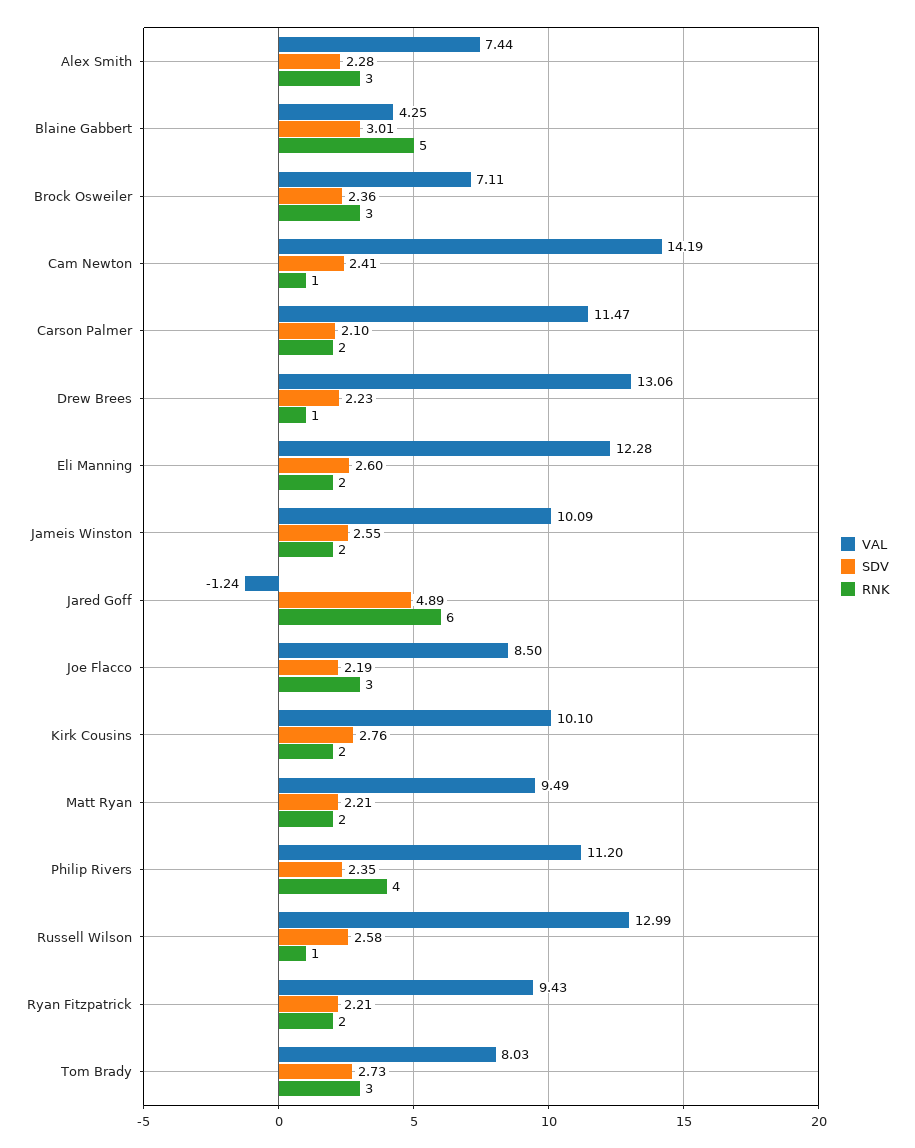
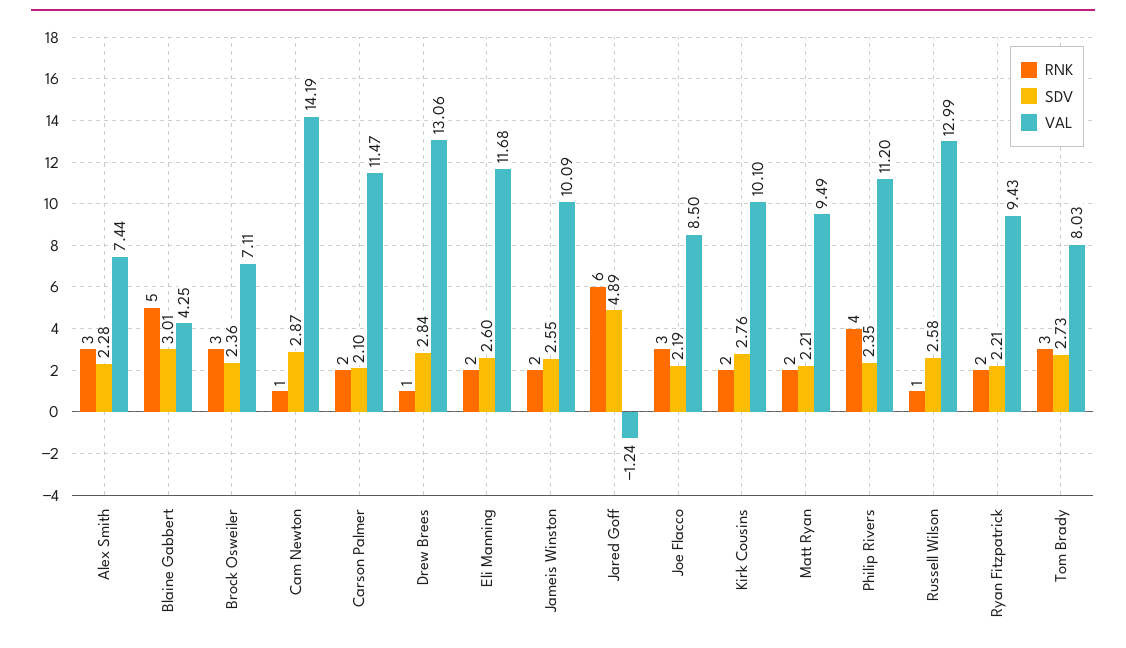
  {
    "VAL": {
      "Alex Smith": 7.44,
      "Blaine Gabbert": 4.25,
      "Brock Osweiler": 7.11,
      "Cam Newton": 14.19,
      "Carson Palmer": 11.47,
      "Drew Brees": 13.06,
-     "Eli Manning": 12.28,
+     "Eli Manning": 11.68,
      "Jameis Winston": 10.09,
      "Jared Goff": -1.24,
      "Joe Flacco": 8.5,
      "Kirk Cousins": 10.1,
      "Matt Ryan": 9.49,
      "Philip Rivers": 11.2,
      "Russell Wilson": 12.99,
      "Ryan Fitzpatrick": 9.43,
      "Tom Brady": 8.03
    },
    "SDV": {
      "Alex Smith": 2.28,
      "Blaine Gabbert": 3.01,
      "Brock Osweiler": 2.36,
-     "Cam Newton": 2.41,
+     "Cam Newton": 2.87,
      "Carson Palmer": 2.1,
-     "Drew Brees": 2.23,
+     "Drew Brees": 2.84,
      "Eli Manning": 2.6,
      "Jameis Winston": 2.55,
      "Jared Goff": 4.89,
      "Joe Flacco": 2.19,
      "Kirk Cousins": 2.76,
      "Matt Ryan": 2.21,
      "Philip Rivers": 2.35,
      "Russell Wilson": 2.58,
      "Ryan Fitzpatrick": 2.21,
      "Tom Brady": 2.73
    },
    "RNK": {
      "Alex Smith": 3,
      "Blaine Gabbert": 5,
      "Brock Osweiler": 3,
      "Cam Newton": 1,
      "Carson Palmer": 2,
      "Drew Brees": 1,
      "Eli Manning": 2,
      "Jameis Winston": 2,
      "Jared Goff": 6,
      "Joe Flacco": 3,
      "Kirk Cousins": 2,
      "Matt Ryan": 2,
      "Philip Rivers": 4,
      "Russell Wilson": 1,
      "Ryan Fitzpatrick": 2,
      "Tom Brady": 3
    }
  }

